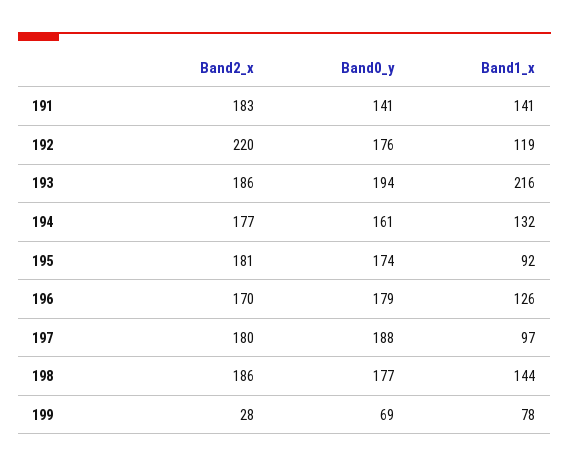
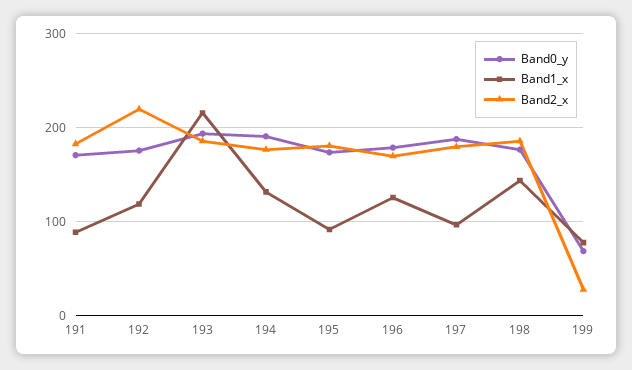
  {
    "Band2_x": {
      "191": 183,
      "192": 220,
      "193": 186,
      "194": 177,
      "195": 181,
      "196": 170,
      "197": 180,
      "198": 186,
      "199": 28
    },
    "Band0_y": {
-     "191": 141,
+     "191": 170,
      "192": 176,
      "193": 194,
-     "194": 161,
+     "194": 190,
      "195": 174,
      "196": 179,
      "197": 188,
      "198": 177,
      "199": 69
    },
    "Band1_x": {
-     "191": 141,
+     "191": 90,
      "192": 119,
      "193": 216,
      "194": 132,
      "195": 92,
      "196": 126,
      "197": 97,
      "198": 144,
      "199": 78
    }
  }

